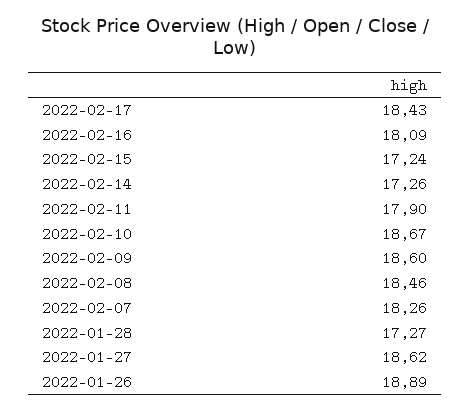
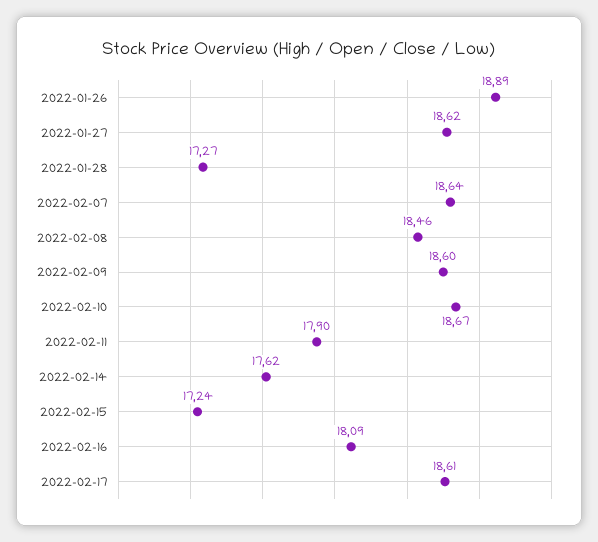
  {
-   "2022-02-17": 18.43,
+   "2022-02-17": 18.61,
    "2022-02-16": 18.09,
    "2022-02-15": 17.24,
-   "2022-02-14": 17.26,
+   "2022-02-14": 17.62,
    "2022-02-11": 17.9,
    "2022-02-10": 18.67,
    "2022-02-09": 18.6,
    "2022-02-08": 18.46,
-   "2022-02-07": 18.26,
+   "2022-02-07": 18.64,
    "2022-01-28": 17.27,
    "2022-01-27": 18.62,
    "2022-01-26": 18.89
  }

